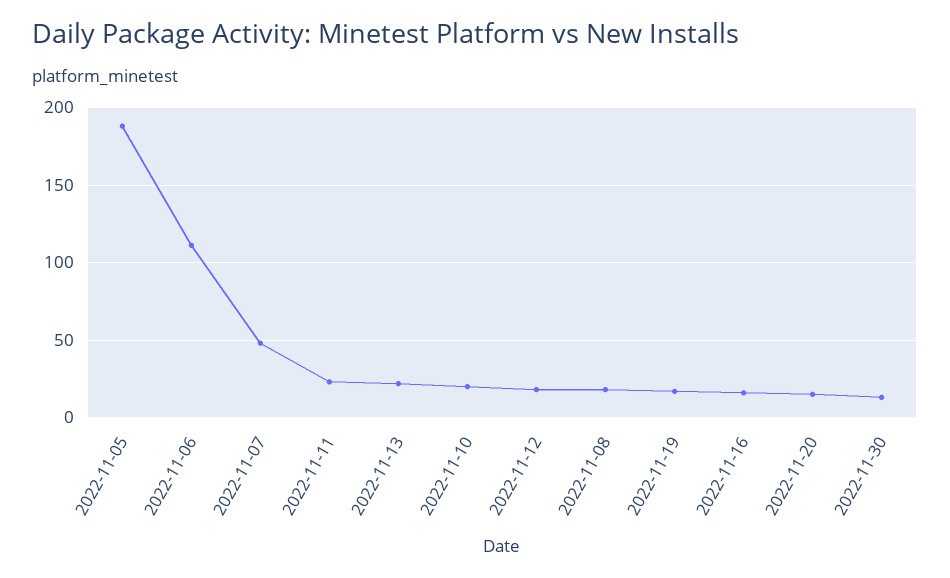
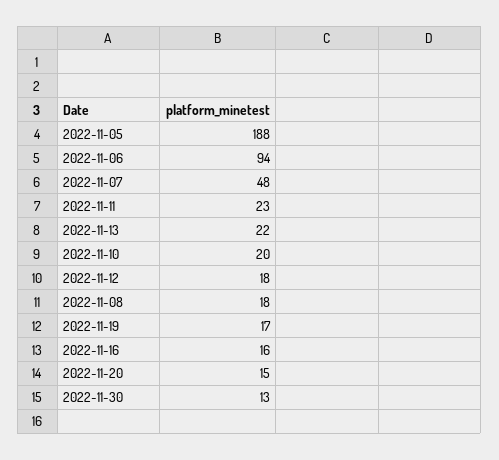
  {
    "2022-11-05": 188,
-   "2022-11-06": 110,
+   "2022-11-06": 94,
    "2022-11-07": 48,
    "2022-11-11": 23,
    "2022-11-13": 22,
    "2022-11-10": 20,
    "2022-11-12": 18,
    "2022-11-08": 18,
    "2022-11-19": 17,
    "2022-11-16": 16,
    "2022-11-20": 15,
    "2022-11-30": 13
  }

